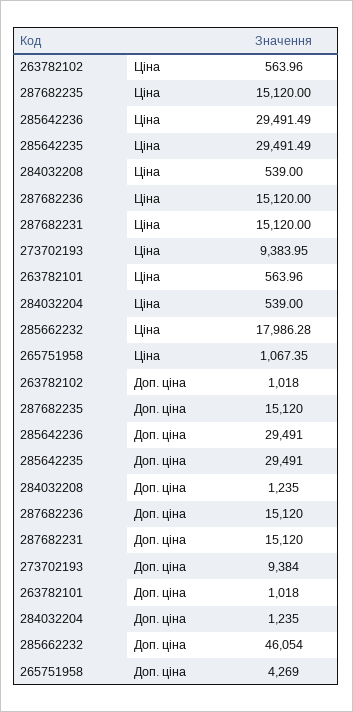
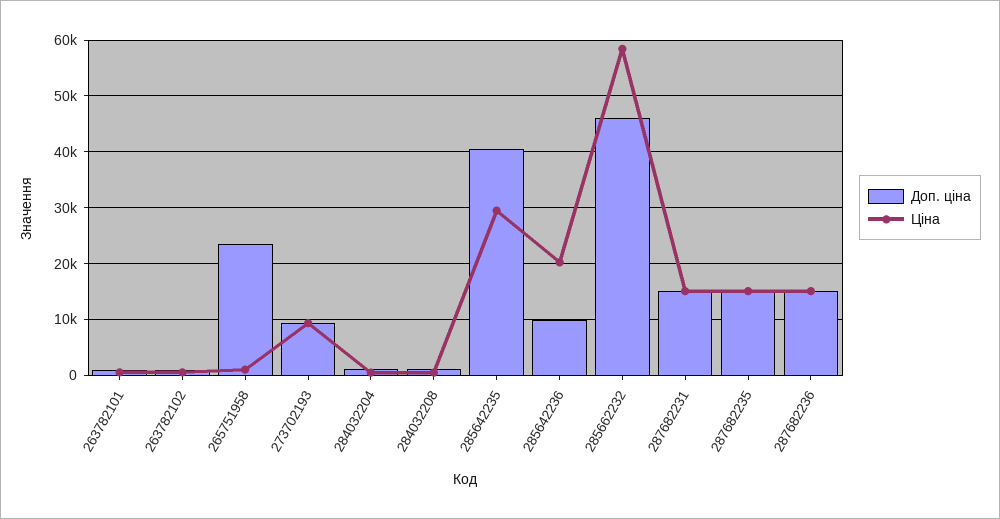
  {
    "Ціна": {
      "263782102": 563.96,
      "287682235": 15120,
-     "285642236": 29491.49,
+     "285642236": 20000,
      "285642235": 29491.49,
      "284032208": 539,
      "287682236": 15120,
      "287682231": 15120,
      "273702193": 9383.95,
      "263782101": 563.96,
      "284032204": 539,
-     "285662232": 17986.28,
+     "285662232": 58000,
      "265751958": 1067.35
    },
    "Доп. ціна": {
      "263782102": 1018,
      "287682235": 15120,
-     "285642236": 29491,
+     "285642236": 10000,
-     "285642235": 29491,
+     "285642235": 40000,
      "284032208": 1235,
      "287682236": 15120,
      "287682231": 15120,
      "273702193": 9384,
      "263782101": 1018,
      "284032204": 1235,
      "285662232": 46054,
-     "265751958": 4269
+     "265751958": 24000
    }
  }

